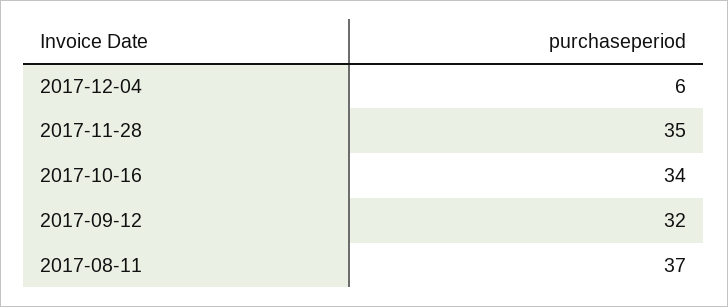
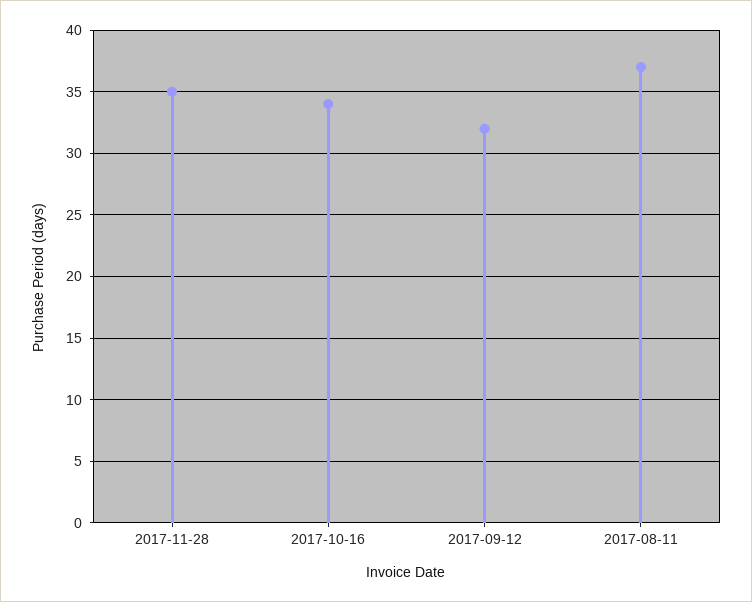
  {
-   "2017-12-04": 6,
    "2017-11-28": 35,
    "2017-10-16": 34,
    "2017-09-12": 32,
    "2017-08-11": 37
  }

